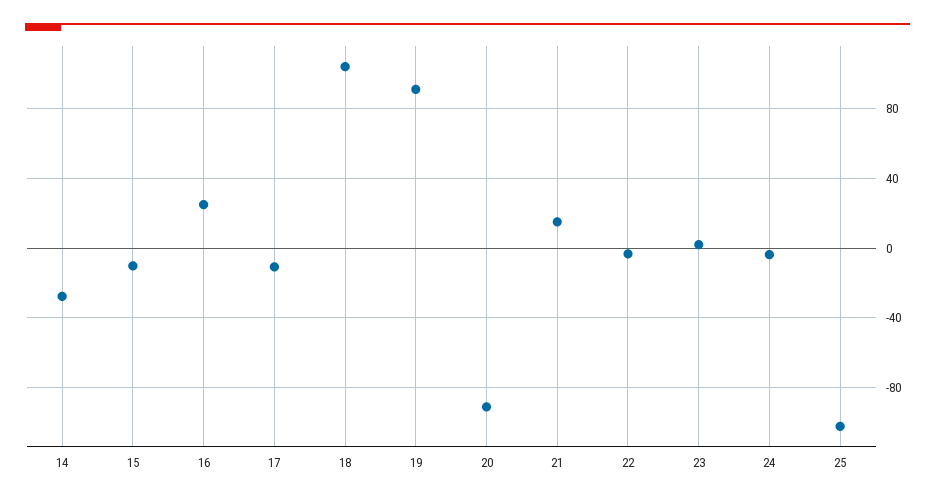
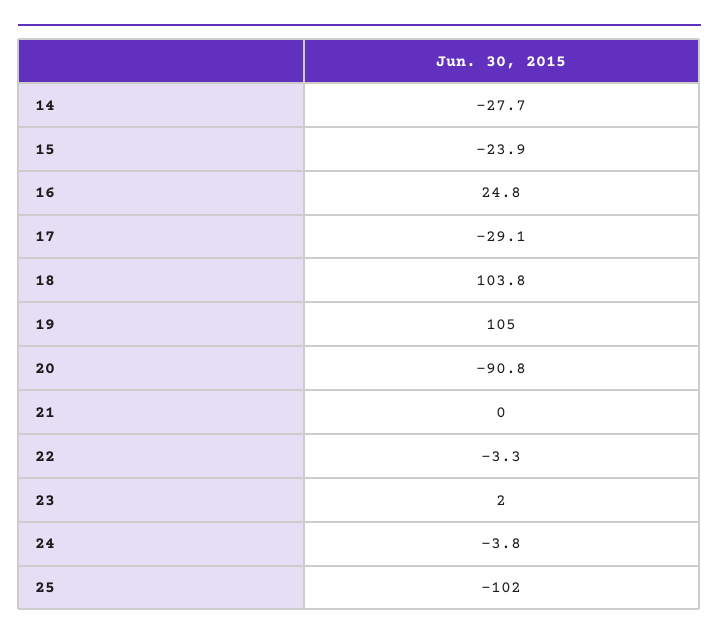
  {
    "14": -27.7,
-   "15": -10,
+   "15": -23.9,
    "16": 24.8,
-   "17": -10,
+   "17": -29.1,
    "18": 103.8,
-   "19": 90,
+   "19": 105,
    "20": -90.8,
-   "21": 15,
+   "21": 0,
    "22": -3.3,
    "23": 2,
    "24": -3.8,
    "25": -102
  }

